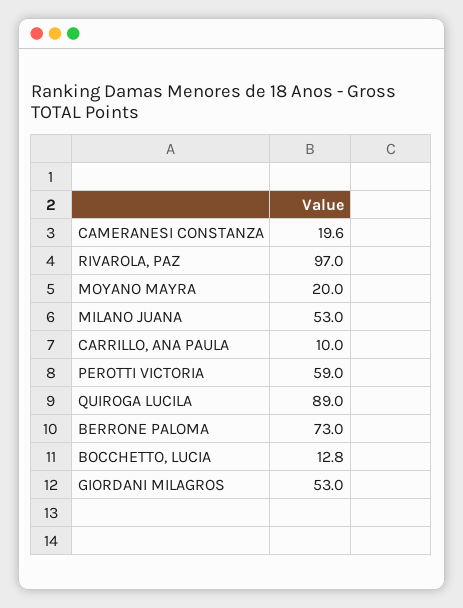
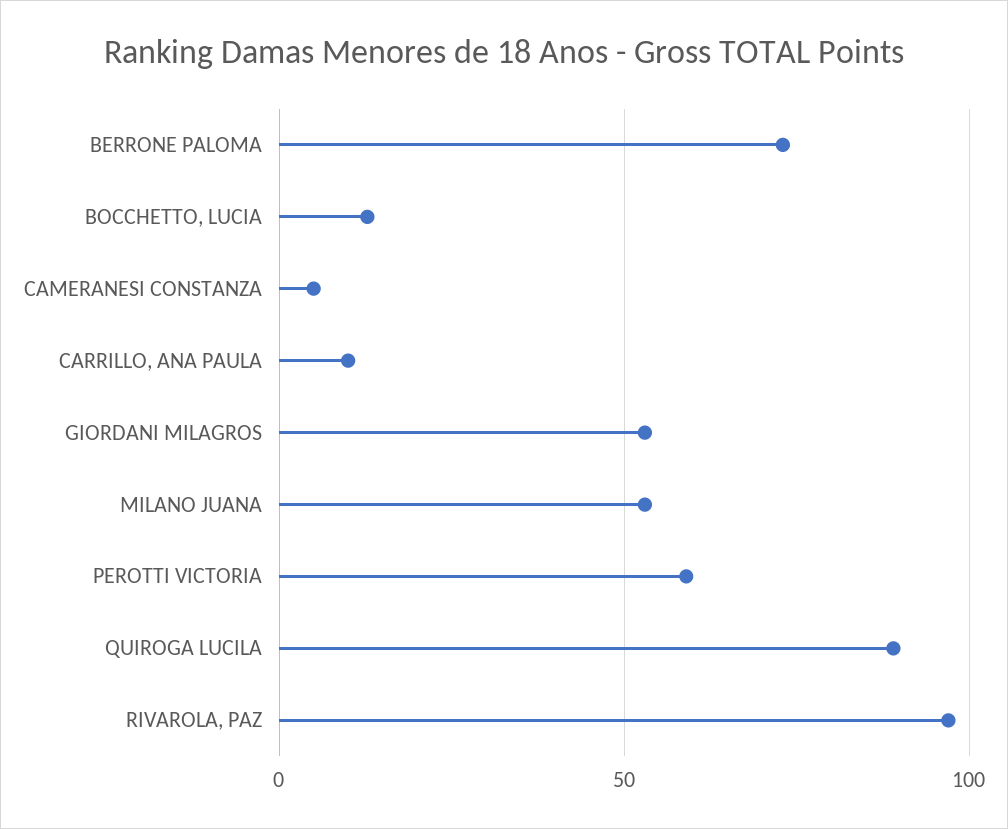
  {
-   "CAMERANESI CONSTANZA": 19.6,
+   "CAMERANESI CONSTANZA": 5,
    "RIVAROLA, PAZ": 97,
-   "MOYANO MAYRA": 20,
    "MILANO JUANA": 53,
    "CARRILLO, ANA PAULA": 10,
    "PEROTTI VICTORIA": 59,
    "QUIROGA LUCILA": 89,
    "BERRONE PALOMA": 73,
    "BOCCHETTO, LUCIA": 12.8,
    "GIORDANI MILAGROS": 53
  }

